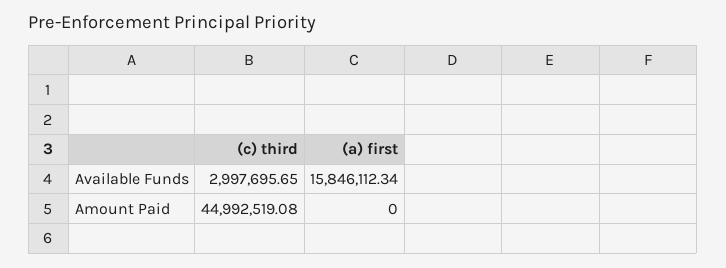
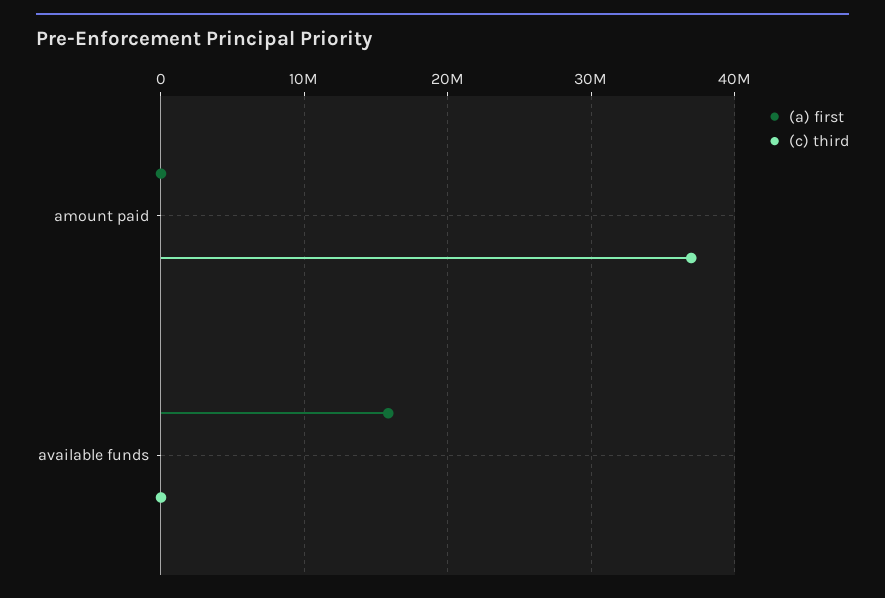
  {
    "(c) third": {
-     "Available Funds": 2997695.65,
+     "Available Funds": 0,
-     "Amount Paid": 44992519.08
+     "Amount Paid": 37000000
    },
    "(a) first": {
      "Available Funds": 15846112.34,
      "Amount Paid": 0
    }
  }

